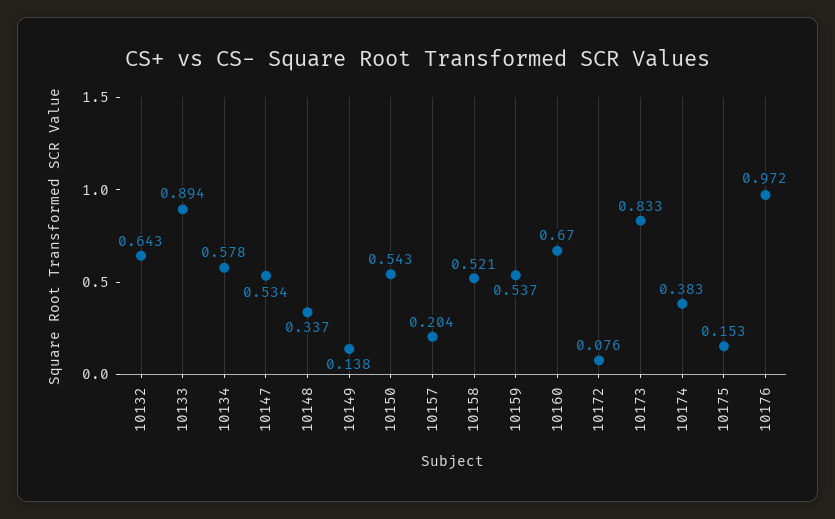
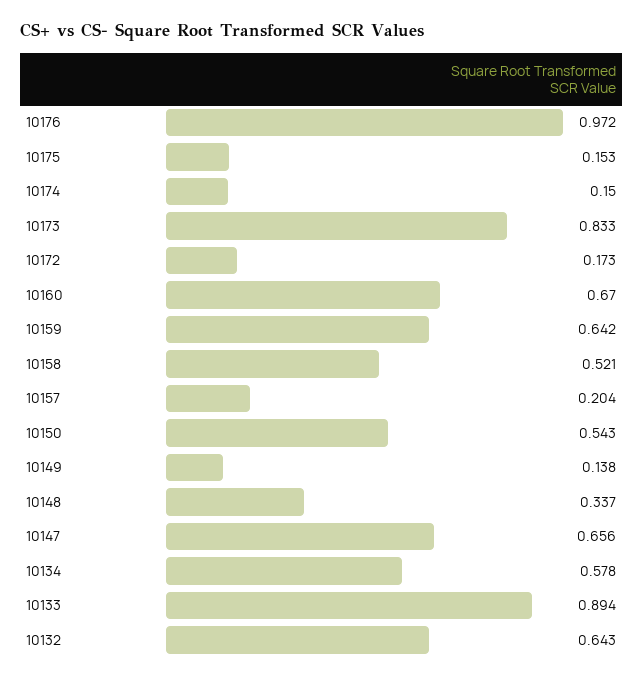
  {
    "10132": 0.643,
    "10133": 0.894,
    "10134": 0.578,
-   "10147": 0.534,
+   "10147": 0.656,
    "10148": 0.337,
    "10149": 0.138,
    "10150": 0.543,
    "10157": 0.204,
    "10158": 0.521,
-   "10159": 0.537,
+   "10159": 0.642,
    "10160": 0.67,
-   "10172": 0.076,
+   "10172": 0.173,
    "10173": 0.833,
-   "10174": 0.383,
+   "10174": 0.15,
    "10175": 0.153,
    "10176": 0.972
  }

